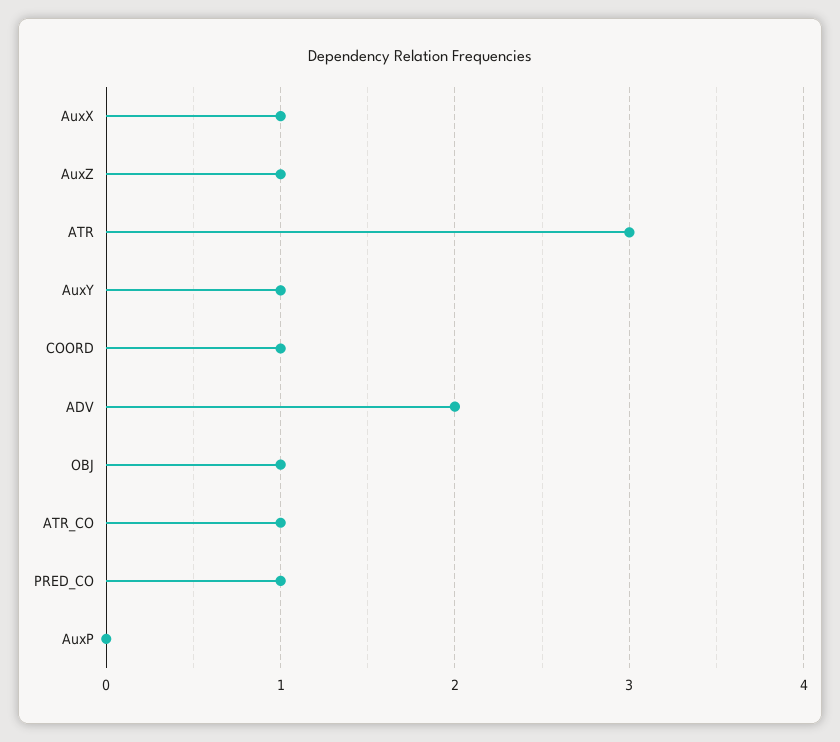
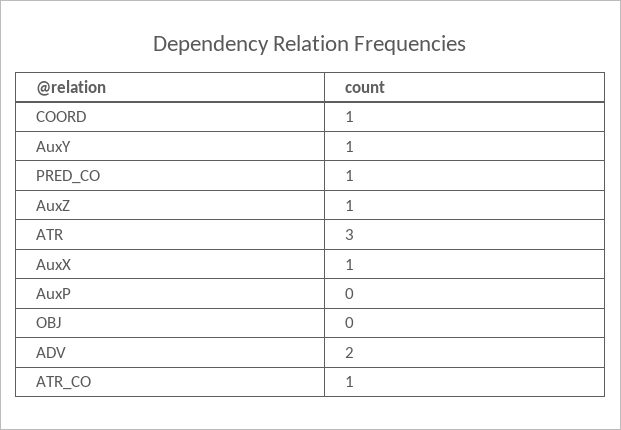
  {
    "AuxX": 1,
    "AuxZ": 1,
    "ATR": 3,
    "AuxY": 1,
    "COORD": 1,
    "ADV": 2,
-   "OBJ": 1,
+   "OBJ": 0,
    "ATR_CO": 1,
    "PRED_CO": 1,
    "AuxP": 0
  }

